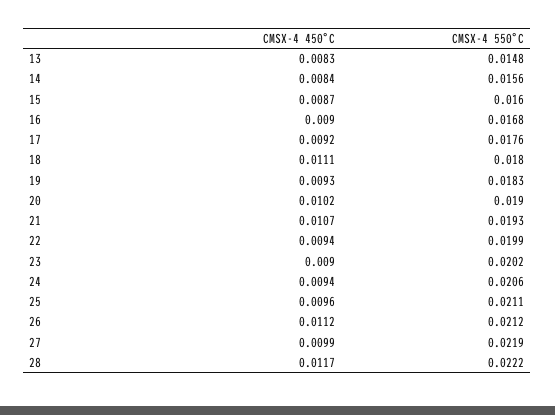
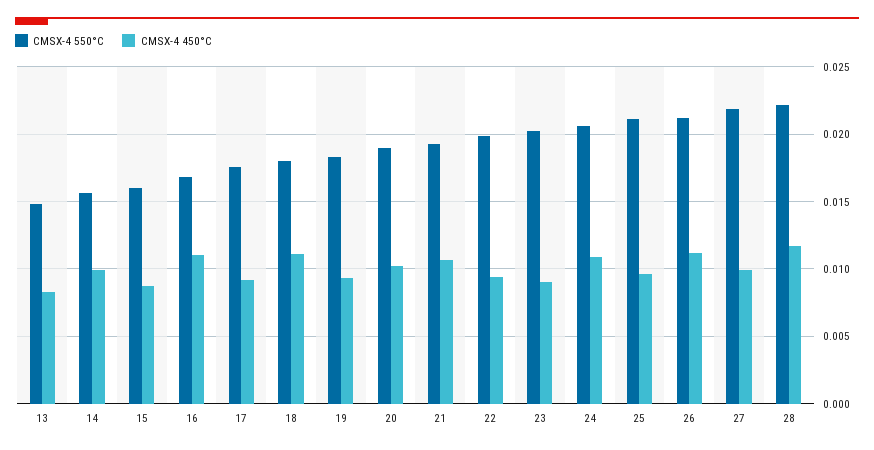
  {
    "CMSX-4 450°C": {
      "13": 0.0083,
-     "14": 0.0084,
+     "14": 0.01,
      "15": 0.0087,
-     "16": 0.009,
+     "16": 0.011,
      "17": 0.0092,
      "18": 0.0111,
      "19": 0.0093,
      "20": 0.0102,
      "21": 0.0107,
      "22": 0.0094,
      "23": 0.009,
-     "24": 0.0094,
+     "24": 0.011,
      "25": 0.0096,
      "26": 0.0112,
      "27": 0.0099,
      "28": 0.0117
    },
    "CMSX-4 550°C": {
      "13": 0.0148,
      "14": 0.0156,
      "15": 0.016,
      "16": 0.0168,
      "17": 0.0176,
      "18": 0.018,
      "19": 0.0183,
      "20": 0.019,
      "21": 0.0193,
      "22": 0.0199,
      "23": 0.0202,
      "24": 0.0206,
      "25": 0.0211,
      "26": 0.0212,
      "27": 0.0219,
      "28": 0.0222
    }
  }

